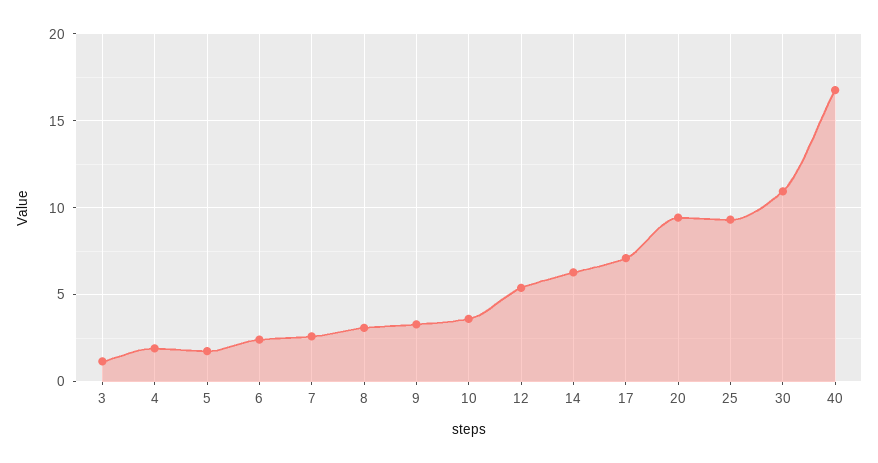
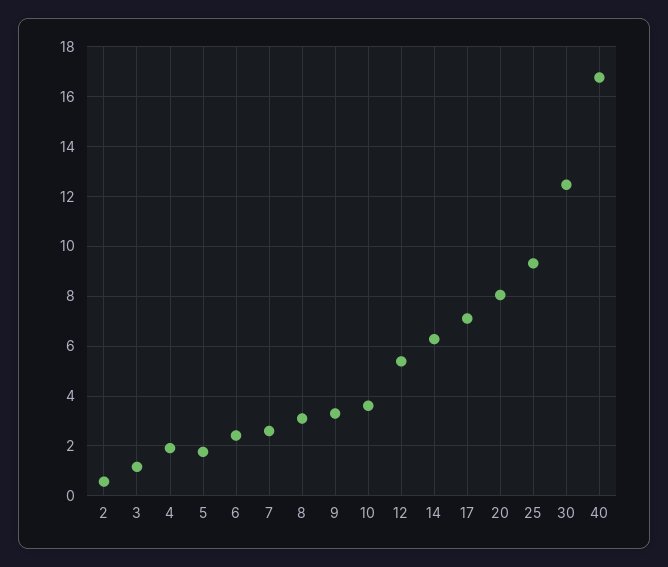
  {
    "3": 1.25,
    "4": 2,
    "5": 1.75,
    "6": 2.5,
    "7": 2.5,
    "8": 3,
    "9": 3.25,
    "10": 3.5,
    "12": 5.5,
    "14": 6.25,
    "17": 7,
-   "20": 9.5,
+   "20": 8,
    "25": 9.25,
-   "30": 11,
+   "30": 12.5,
-   "40": 16.75
+   "40": 16.75,
+   "2": 0.5
  }

